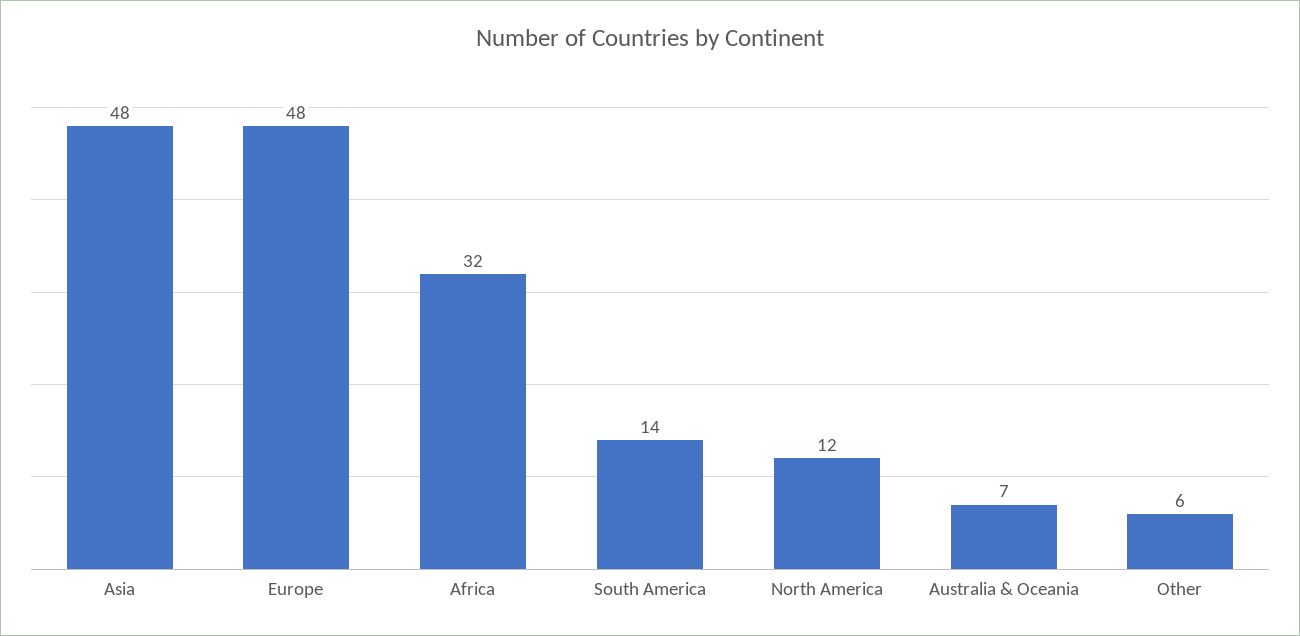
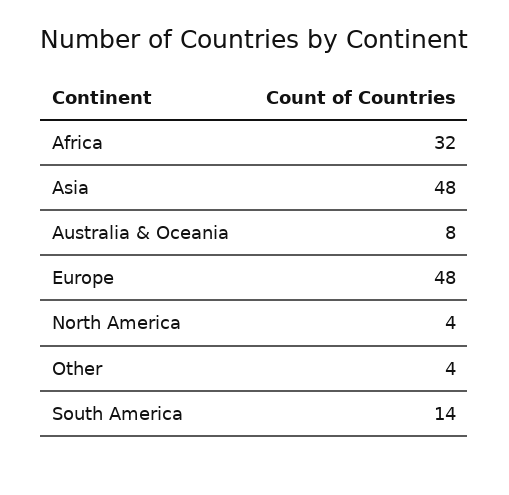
  {
    "Asia": 48,
    "Europe": 48,
    "Africa": 32,
    "South America": 14,
-   "North America": 12,
+   "North America": 4,
-   "Australia & Oceania": 7,
+   "Australia & Oceania": 8,
-   "Other": 6
+   "Other": 4
  }

